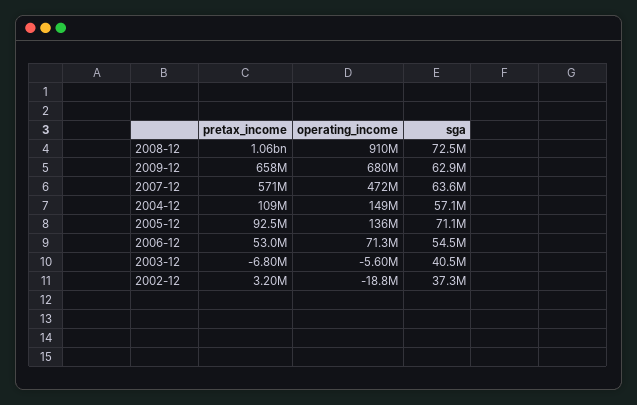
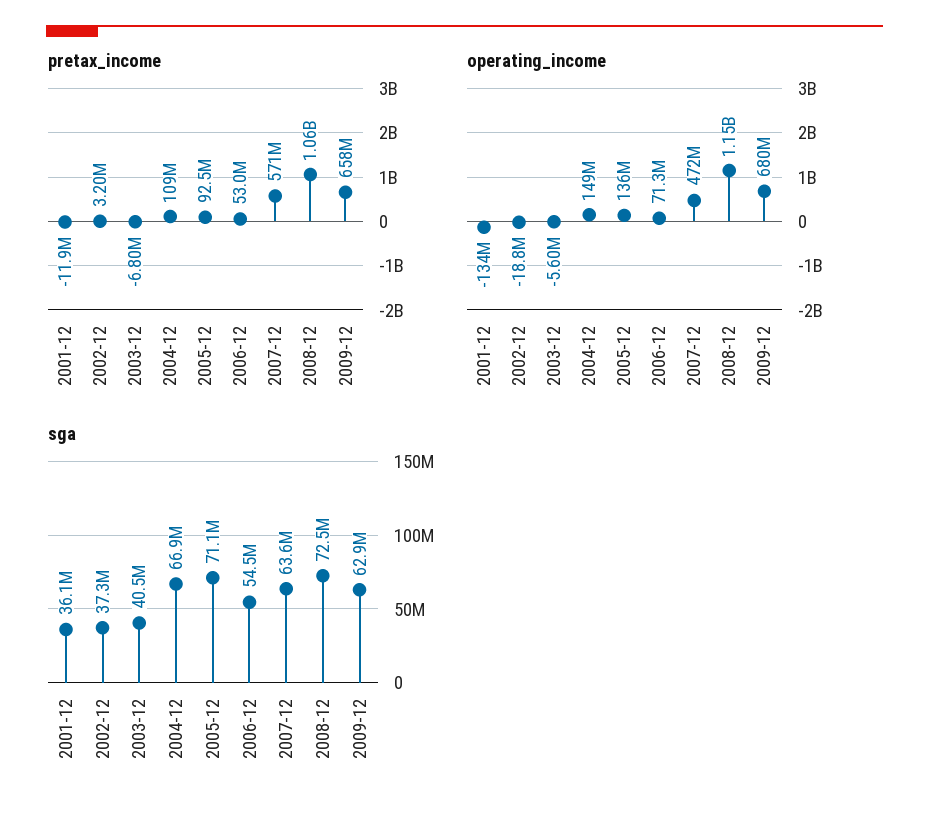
  {
    "pretax_income": {
      "2008-12": 1060000000,
      "2009-12": 658000000,
      "2007-12": 571000000,
      "2004-12": 109000000,
      "2005-12": 92500000,
      "2006-12": 53000000,
      "2003-12": -6800000,
-     "2002-12": 3200000
+     "2002-12": 3200000,
+     "2001-12": -11900000
    },
    "operating_income": {
-     "2008-12": 910000000,
+     "2008-12": 1150000000,
      "2009-12": 680000000,
      "2007-12": 472000000,
      "2004-12": 149000000,
      "2005-12": 136000000,
      "2006-12": 71300000,
      "2003-12": -5600000,
-     "2002-12": -18800000
+     "2002-12": -18800000,
+     "2001-12": -134000000
    },
    "sga": {
      "2008-12": 72500000,
      "2009-12": 62900000,
      "2007-12": 63600000,
-     "2004-12": 57100000,
+     "2004-12": 66900000,
      "2005-12": 71100000,
      "2006-12": 54500000,
      "2003-12": 40500000,
-     "2002-12": 37300000
+     "2002-12": 37300000,
+     "2001-12": 36100000
    }
  }

